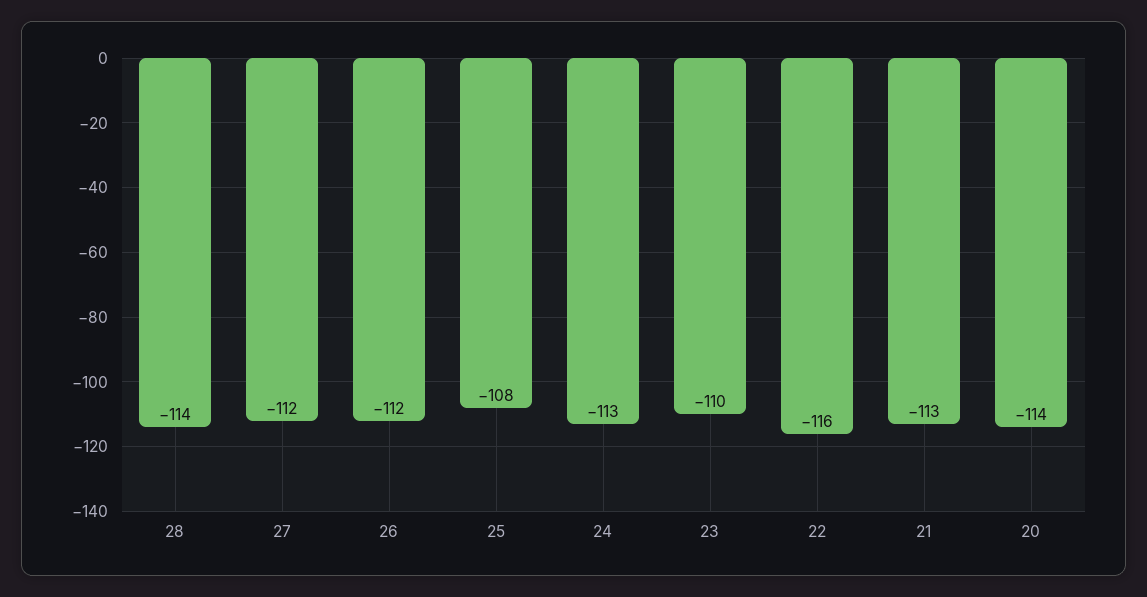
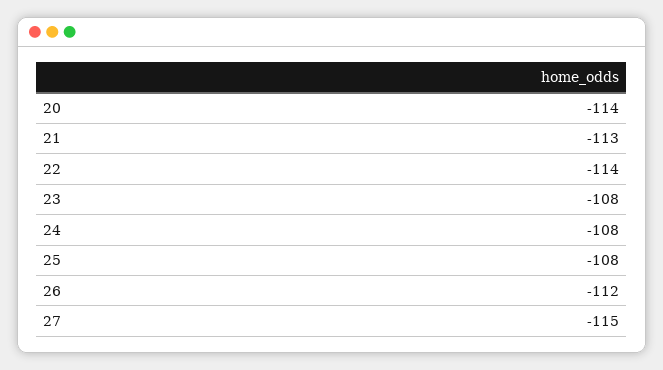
  {
-   "28": -114,
-   "27": -112,
+   "27": -115,
    "26": -112,
    "25": -108,
-   "24": -113,
+   "24": -108,
-   "23": -110,
+   "23": -108,
-   "22": -116,
+   "22": -114,
    "21": -113,
    "20": -114
  }

